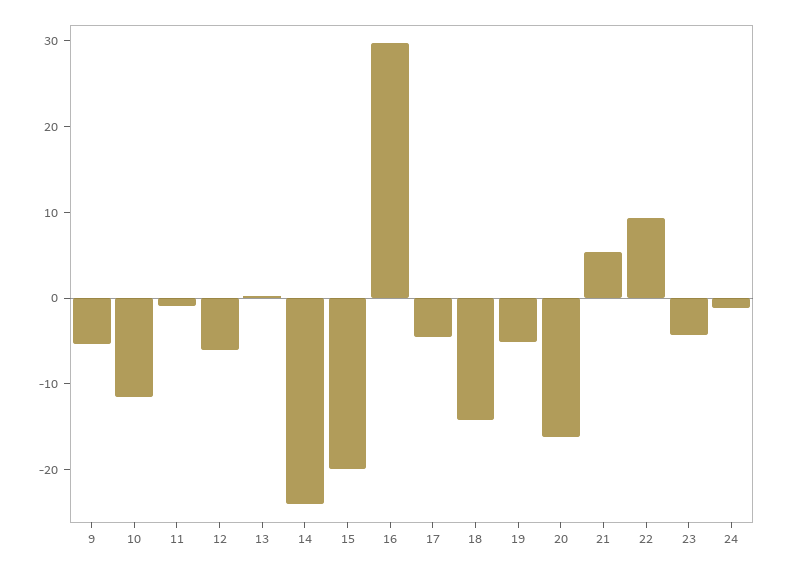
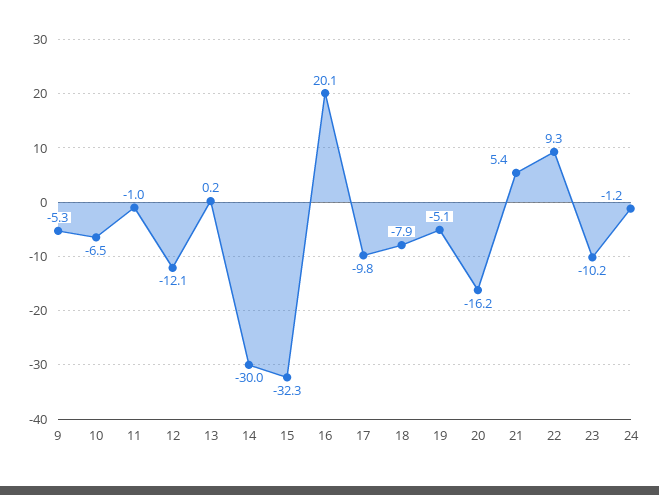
  {
    "9": -5.3,
-   "10": -12,
+   "10": -6.5,
    "11": -1,
-   "12": -6,
+   "12": -12.1,
    "13": 0.2,
-   "14": -24,
+   "14": -30,
-   "15": -20,
+   "15": -32.3,
-   "16": 30,
+   "16": 20.1,
-   "17": -4,
+   "17": -9.8,
-   "18": -14,
+   "18": -7.9,
    "19": -5.1,
    "20": -16.2,
    "21": 5.4,
    "22": 9.3,
-   "23": -4,
+   "23": -10.2,
    "24": -1.2
  }

